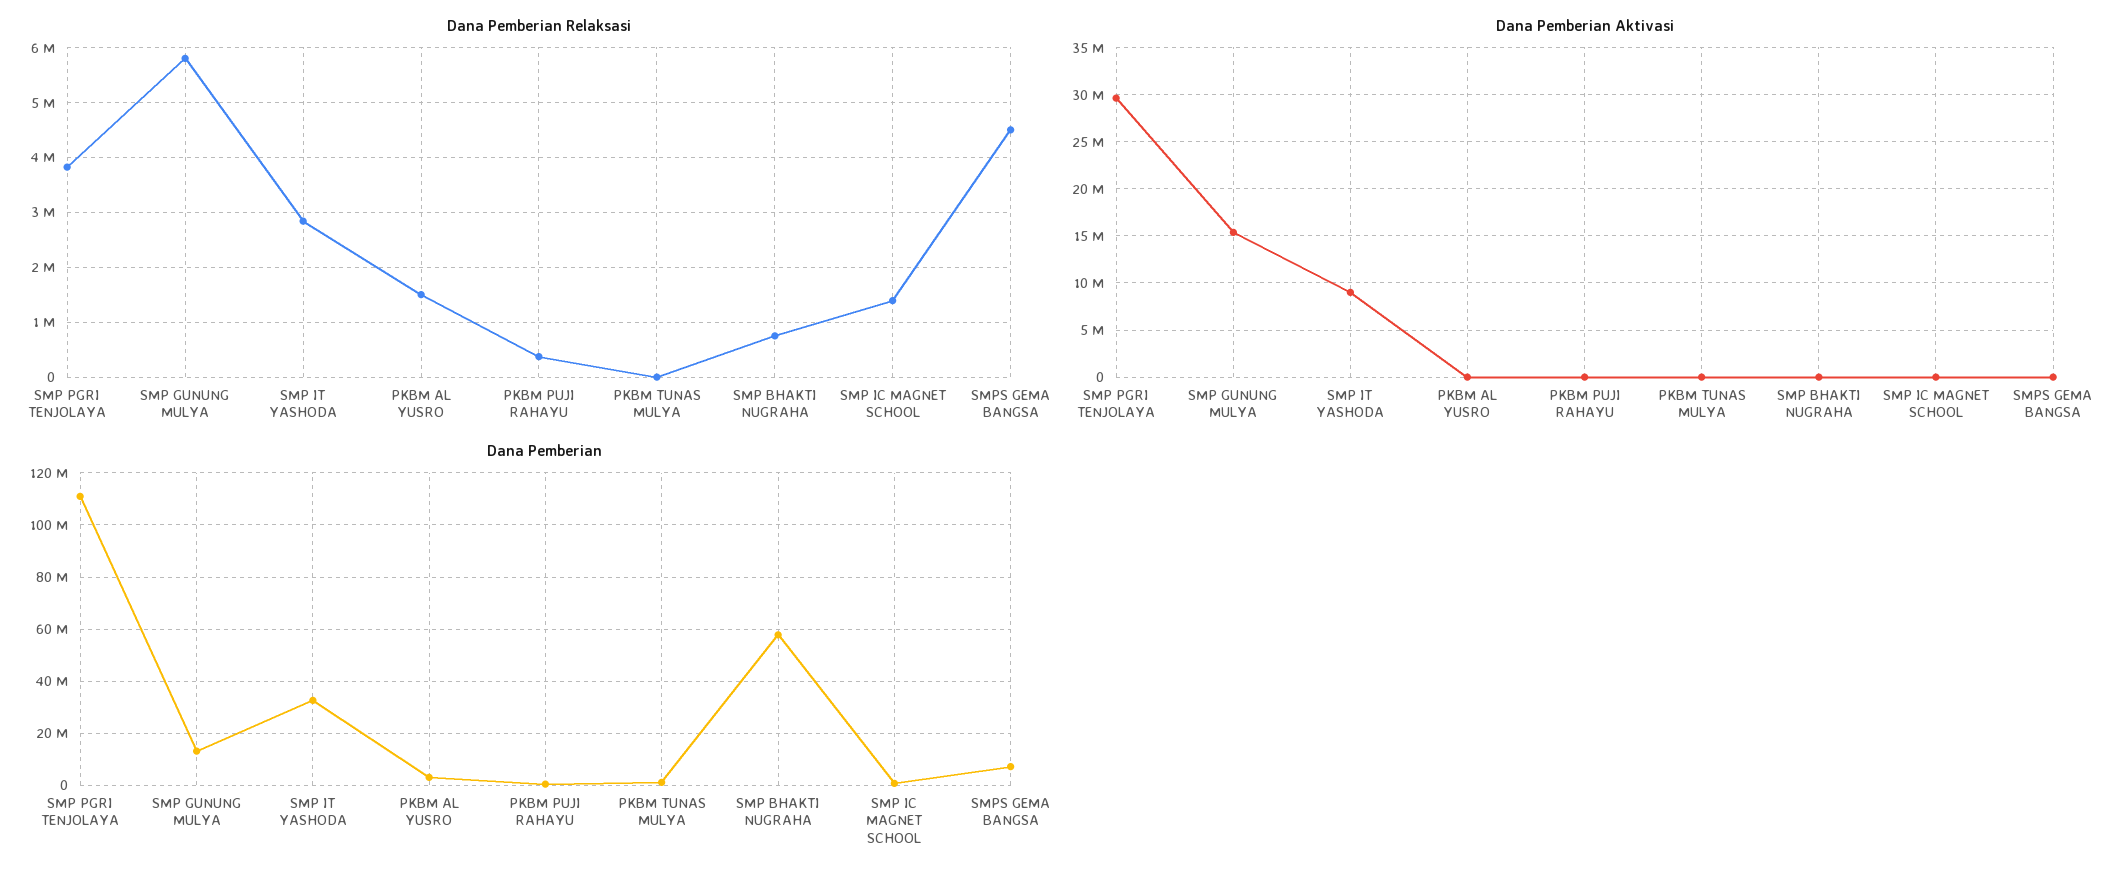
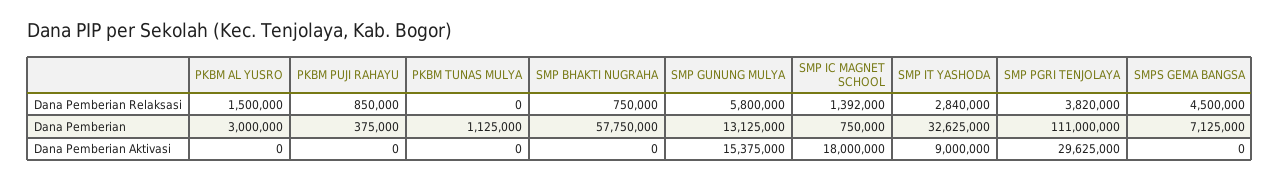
  {
    "Dana Pemberian Relaksasi": {
      "SMP PGRI TENJOLAYA": 3820000,
      "SMP GUNUNG MULYA": 5800000,
      "SMP IT YASHODA": 2840000,
      "PKBM AL YUSRO": 1500000,
-     "PKBM PUJI RAHAYU": 400000,
+     "PKBM PUJI RAHAYU": 850000,
      "PKBM TUNAS MULYA": 0,
      "SMP BHAKTI NUGRAHA": 750000,
      "SMP IC MAGNET SCHOOL": 1392000,
      "SMPS GEMA BANGSA": 4500000
    },
    "Dana Pemberian Aktivasi": {
      "SMP PGRI TENJOLAYA": 29625000,
      "SMP GUNUNG MULYA": 15375000,
      "SMP IT YASHODA": 9000000,
      "PKBM AL YUSRO": 0,
      "PKBM PUJI RAHAYU": 0,
      "PKBM TUNAS MULYA": 0,
      "SMP BHAKTI NUGRAHA": 0,
-     "SMP IC MAGNET SCHOOL": 0,
+     "SMP IC MAGNET SCHOOL": 18000000,
      "SMPS GEMA BANGSA": 0
    },
    "Dana Pemberian": {
      "SMP PGRI TENJOLAYA": 111000000,
      "SMP GUNUNG MULYA": 13125000,
      "SMP IT YASHODA": 32625000,
      "PKBM AL YUSRO": 3000000,
      "PKBM PUJI RAHAYU": 375000,
      "PKBM TUNAS MULYA": 1125000,
      "SMP BHAKTI NUGRAHA": 57750000,
      "SMP IC MAGNET SCHOOL": 750000,
      "SMPS GEMA BANGSA": 7125000
    }
  }

